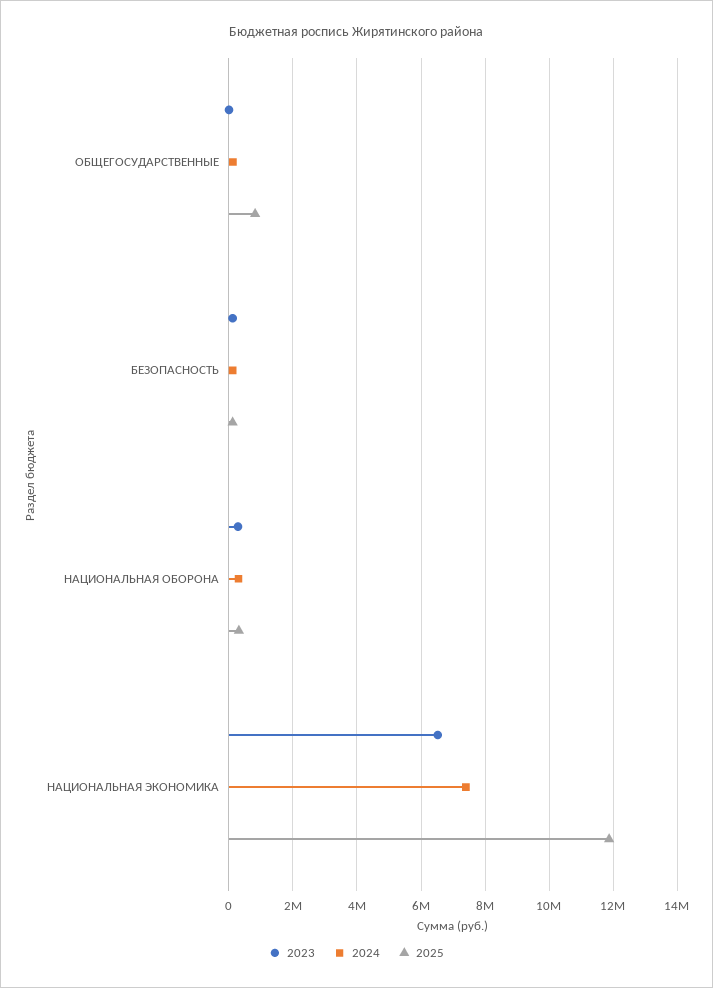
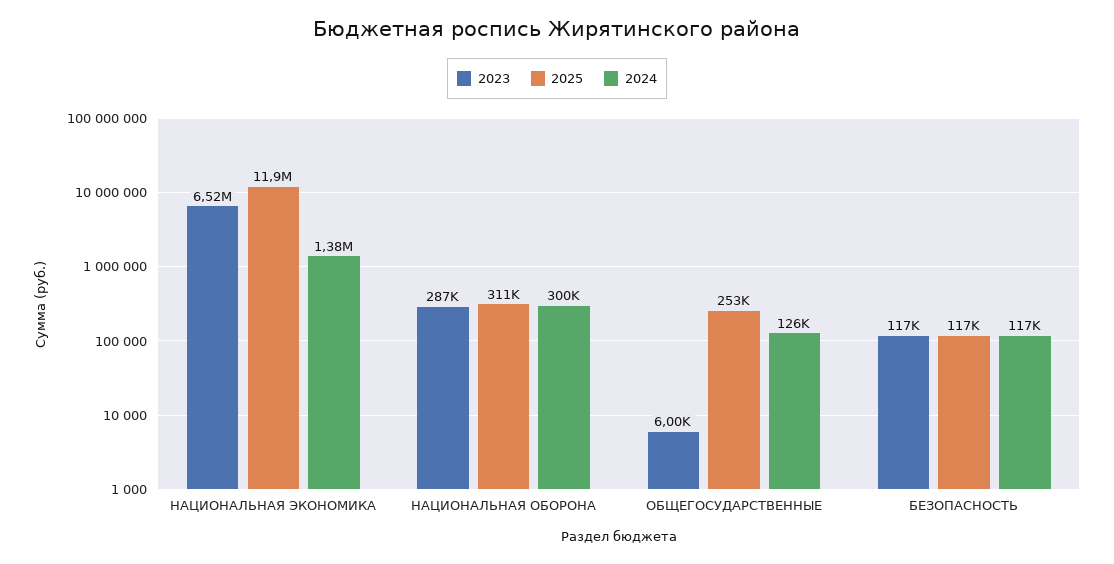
  {
    "2023": {
      "ОБЩЕГОСУДАРСТВЕННЫЕ": 6000,
      "БЕЗОПАСНОСТЬ": 117000,
      "НАЦИОНАЛЬНАЯ ОБОРОНА": 287000,
      "НАЦИОНАЛЬНАЯ ЭКОНОМИКА": 6520000
    },
    "2024": {
      "ОБЩЕГОСУДАРСТВЕННЫЕ": 126000,
      "БЕЗОПАСНОСТЬ": 117000,
      "НАЦИОНАЛЬНАЯ ОБОРОНА": 300000,
-     "НАЦИОНАЛЬНАЯ ЭКОНОМИКА": 7400000
+     "НАЦИОНАЛЬНАЯ ЭКОНОМИКА": 1380000
    },
    "2025": {
-     "ОБЩЕГОСУДАРСТВЕННЫЕ": 800000,
+     "ОБЩЕГОСУДАРСТВЕННЫЕ": 253000,
      "БЕЗОПАСНОСТЬ": 117000,
      "НАЦИОНАЛЬНАЯ ОБОРОНА": 311000,
      "НАЦИОНАЛЬНАЯ ЭКОНОМИКА": 11900000
    }
  }

